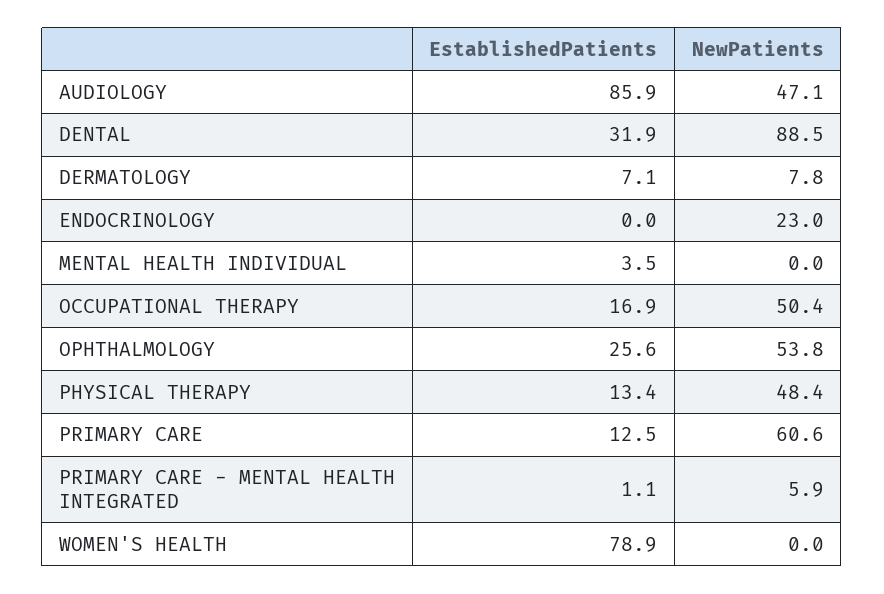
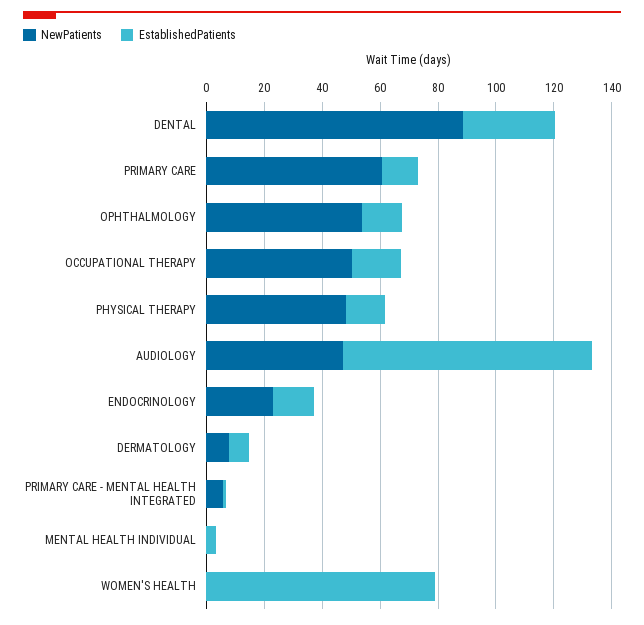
  {
    "EstablishedPatients": {
      "AUDIOLOGY": 85.9,
      "DENTAL": 31.9,
      "DERMATOLOGY": 7.1,
-     "ENDOCRINOLOGY": 0,
+     "ENDOCRINOLOGY": 15,
      "MENTAL HEALTH INDIVIDUAL": 3.5,
      "OCCUPATIONAL THERAPY": 16.9,
-     "OPHTHALMOLOGY": 25.6,
+     "OPHTHALMOLOGY": 15,
      "PHYSICAL THERAPY": 13.4,
      "PRIMARY CARE": 12.5,
      "PRIMARY CARE - MENTAL HEALTH INTEGRATED": 1.1,
      "WOMEN'S HEALTH": 78.9
    },
    "NewPatients": {
      "AUDIOLOGY": 47.1,
      "DENTAL": 88.5,
      "DERMATOLOGY": 7.8,
      "ENDOCRINOLOGY": 23,
      "MENTAL HEALTH INDIVIDUAL": 0,
      "OCCUPATIONAL THERAPY": 50.4,
      "OPHTHALMOLOGY": 53.8,
      "PHYSICAL THERAPY": 48.4,
      "PRIMARY CARE": 60.6,
      "PRIMARY CARE - MENTAL HEALTH INTEGRATED": 5.9,
      "WOMEN'S HEALTH": 0
    }
  }

